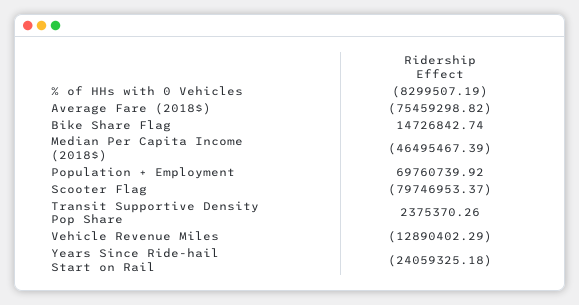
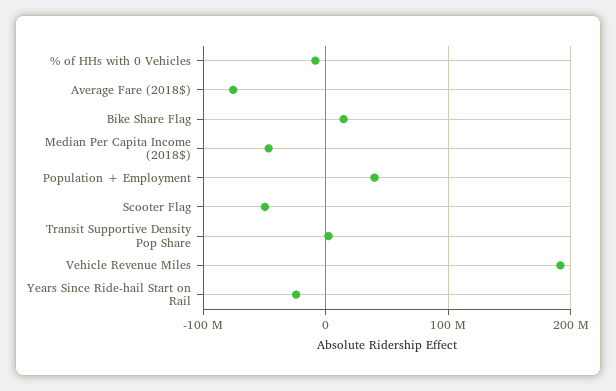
  {
    "% of HHs with 0 Vehicles": -8299507.19,
    "Average Fare (2018$)": -75459298.82,
    "Bike Share Flag": 14726842.74,
    "Median Per Capita Income (2018$)": -46495467.39,
-   "Population + Employment": 69760739.92,
+   "Population + Employment": 40000000,
-   "Scooter Flag": -79746953.37,
+   "Scooter Flag": -50000000,
    "Transit Supportive Density Pop Share": 2375370.26,
-   "Vehicle Revenue Miles": -12890402.29,
+   "Vehicle Revenue Miles": 190000000,
    "Years Since Ride-hail Start on Rail": -24059325.18
  }

